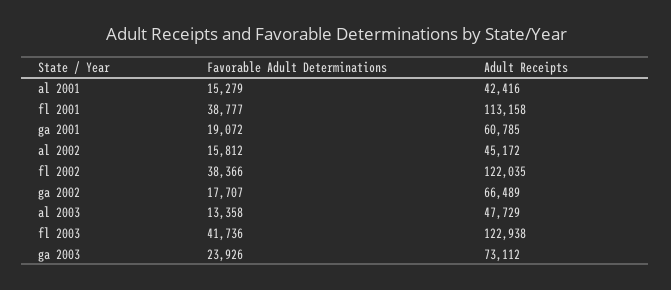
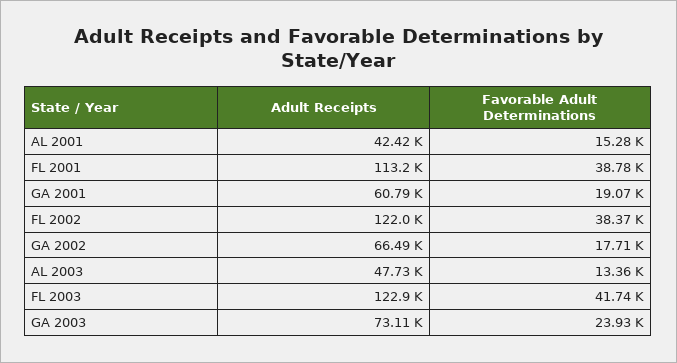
  {
    "Favorable Adult Determinations": {
      "al 2001": 15279,
      "fl 2001": 38777,
      "ga 2001": 19072,
-     "al 2002": 15812,
      "fl 2002": 38366,
      "ga 2002": 17707,
      "al 2003": 13358,
      "fl 2003": 41736,
      "ga 2003": 23926
    },
    "Adult Receipts": {
      "al 2001": 42416,
      "fl 2001": 113158,
      "ga 2001": 60785,
-     "al 2002": 45172,
      "fl 2002": 122035,
      "ga 2002": 66489,
      "al 2003": 47729,
      "fl 2003": 122938,
      "ga 2003": 73112
    }
  }

